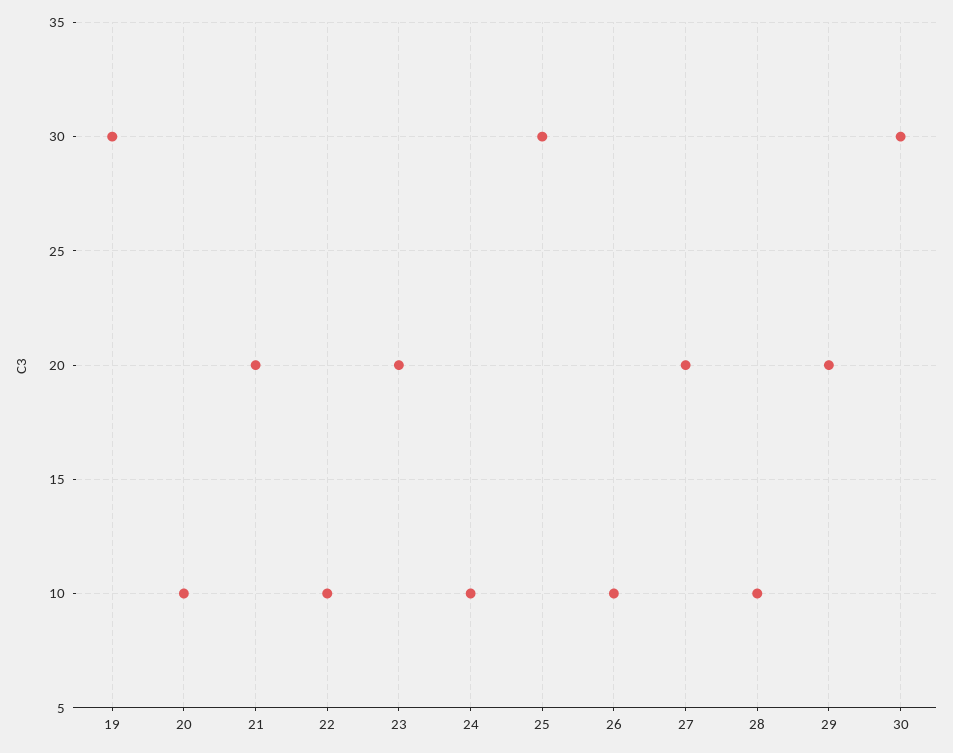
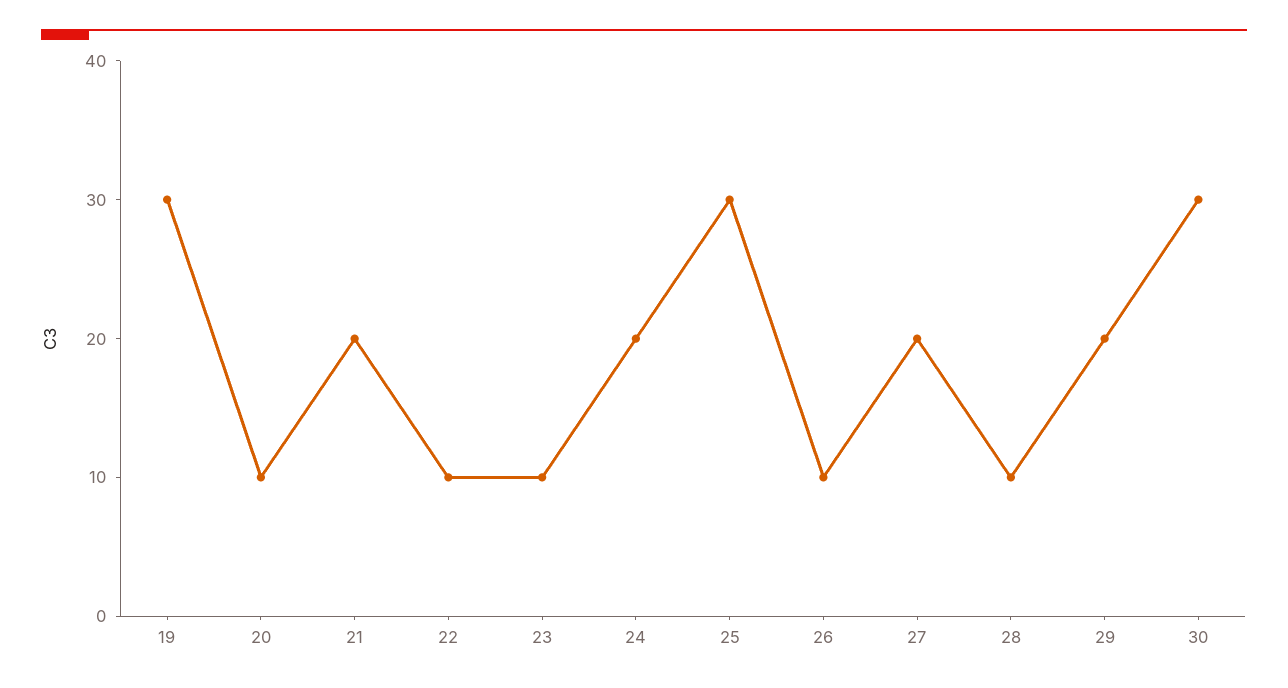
  {
    "19": 30,
    "20": 10,
    "21": 20,
    "22": 10,
-   "23": 20,
+   "23": 10,
-   "24": 10,
+   "24": 20,
    "25": 30,
    "26": 10,
    "27": 20,
    "28": 10,
    "29": 20,
    "30": 30
  }

